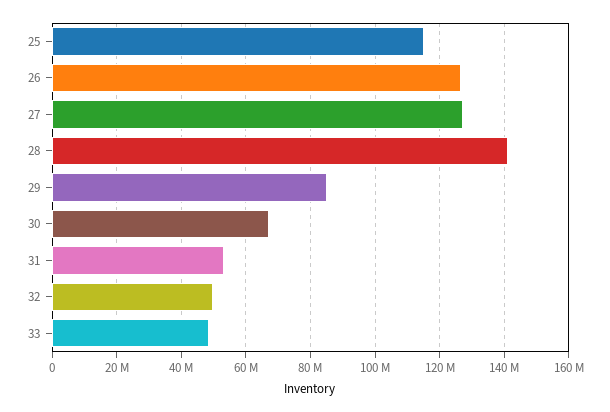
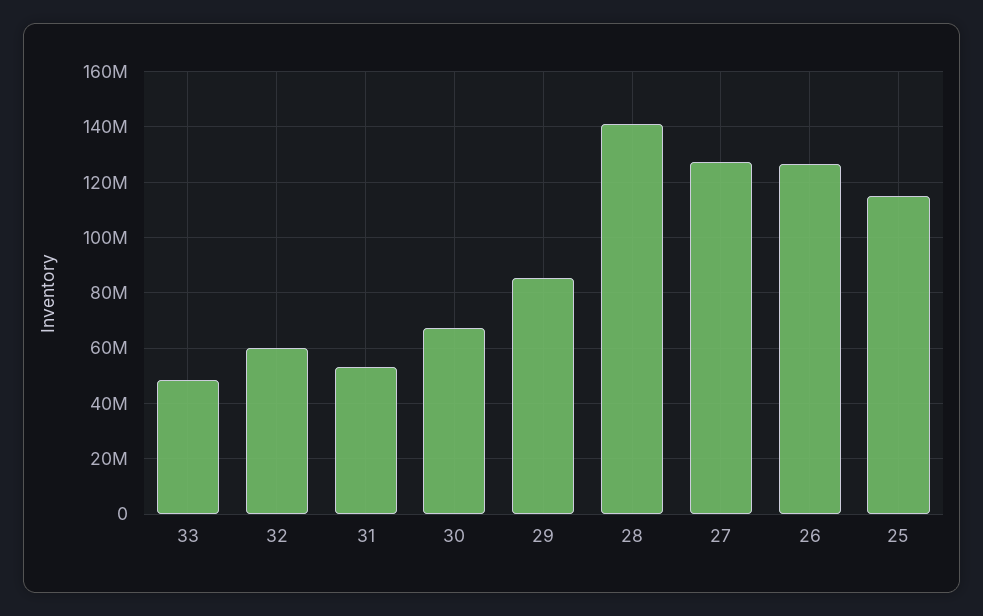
  {
    "25": 116000000,
    "26": 126000000,
    "27": 128000000,
    "28": 142000000,
    "29": 86000000,
    "30": 68000000,
    "31": 54000000,
-   "32": 50000000,
+   "32": 60000000,
    "33": 48000000
  }

